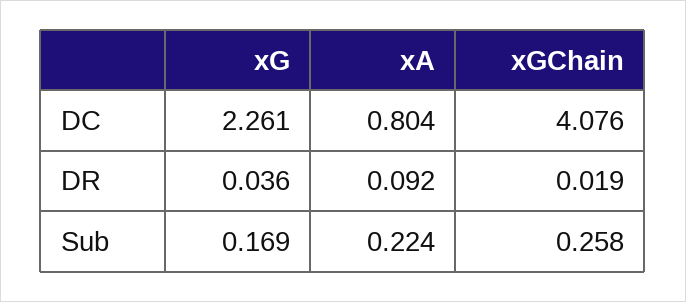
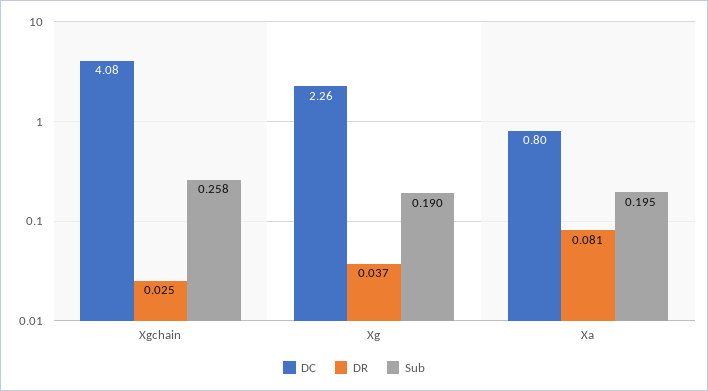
  {
    "DC": {
      "xG": 2.261,
      "xA": 0.804,
      "xGChain": 4.076
    },
    "DR": {
-     "xG": 0.036,
+     "xG": 0.037,
-     "xA": 0.092,
+     "xA": 0.081,
-     "xGChain": 0.019
+     "xGChain": 0.025
    },
    "Sub": {
-     "xG": 0.169,
+     "xG": 0.19,
-     "xA": 0.224,
+     "xA": 0.195,
      "xGChain": 0.258
    }
  }

